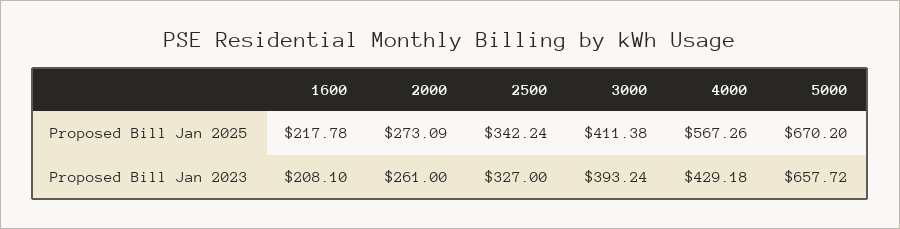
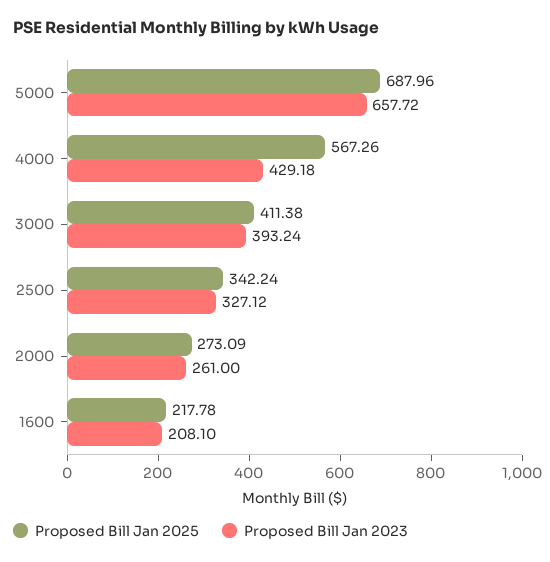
  {
    "Proposed Bill Jan 2025": {
      "1600": 217.78,
      "2000": 273.09,
      "2500": 342.24,
      "3000": 411.38,
      "4000": 567.26,
-     "5000": 670.2
+     "5000": 687.96
    },
    "Proposed Bill Jan 2023": {
      "1600": 208.1,
      "2000": 261,
-     "2500": 327,
+     "2500": 327.12,
      "3000": 393.24,
      "4000": 429.18,
      "5000": 657.72
    }
  }

